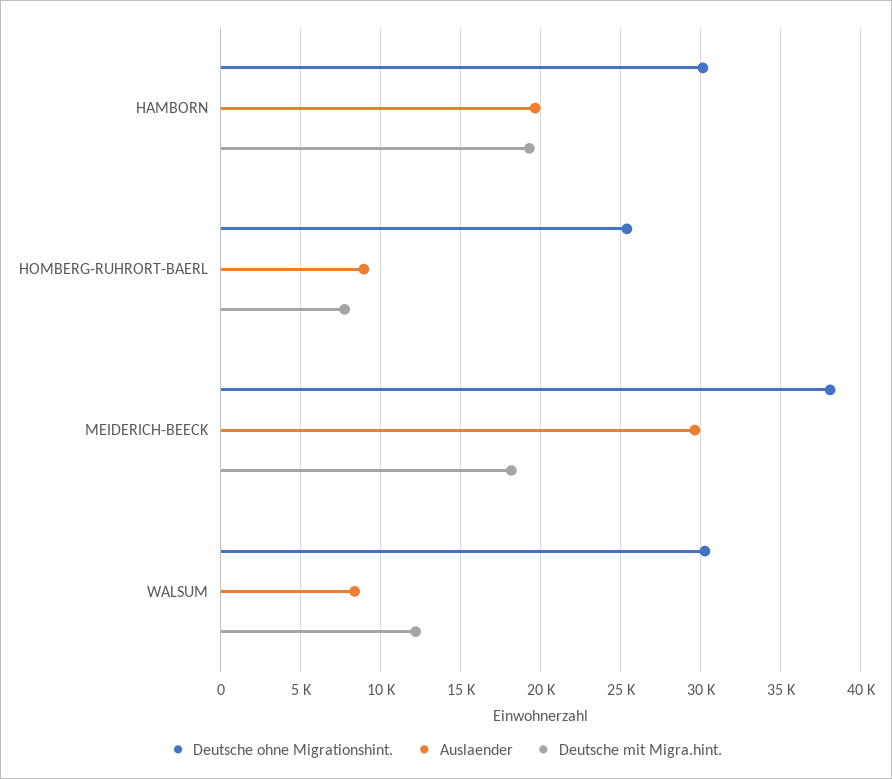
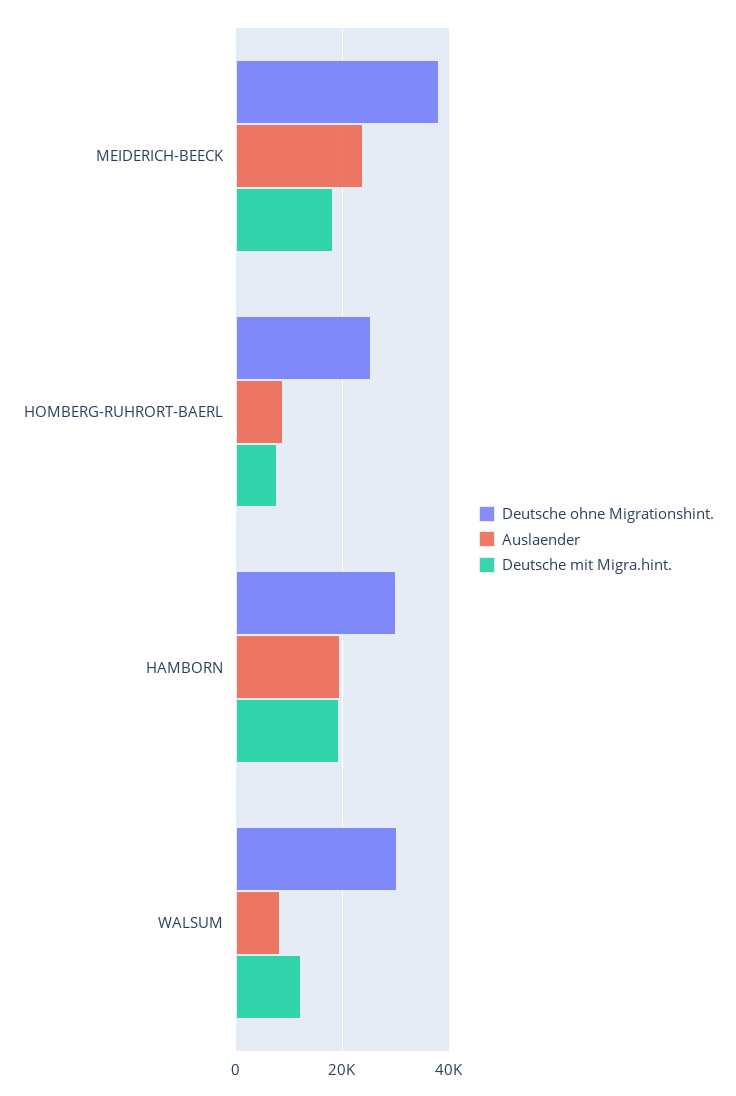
  {
    "Deutsche ohne Migrationshint.": {
      "HAMBORN": 30000,
      "HOMBERG-RUHRORT-BAERL": 25500,
      "MEIDERICH-BEECK": 38000,
      "WALSUM": 30500
    },
    "Auslaender": {
      "HAMBORN": 19500,
      "HOMBERG-RUHRORT-BAERL": 9000,
-     "MEIDERICH-BEECK": 29500,
+     "MEIDERICH-BEECK": 24000,
      "WALSUM": 8500
    },
    "Deutsche mit Migra.hint.": {
      "HAMBORN": 19500,
      "HOMBERG-RUHRORT-BAERL": 7500,
      "MEIDERICH-BEECK": 18000,
      "WALSUM": 12000
    }
  }

